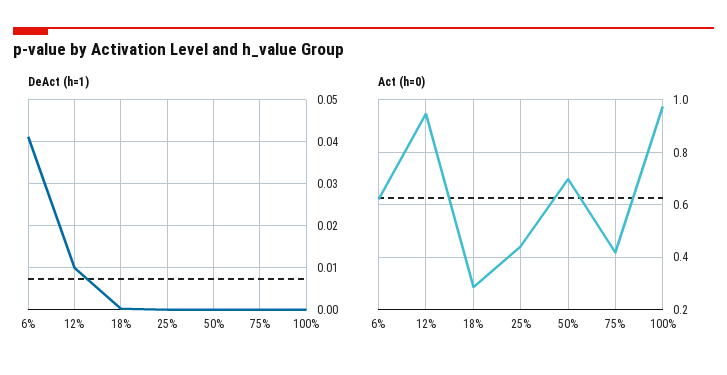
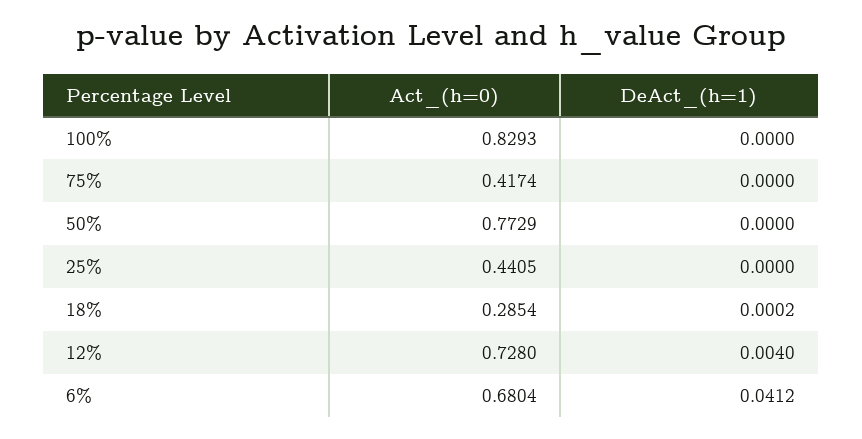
  {
    "DeAct (h=1)": {
      "6%": 0.0412,
-     "12%": 0.01,
+     "12%": 0.004,
      "18%": 0.0002,
      "25%": 0,
      "50%": 0,
      "75%": 0,
      "100%": 0
    },
    "Act (h=0)": {
-     "6%": 0.625,
+     "6%": 0.6804,
-     "12%": 0.95,
+     "12%": 0.728,
      "18%": 0.2854,
      "25%": 0.4405,
-     "50%": 0.7,
+     "50%": 0.7729,
      "75%": 0.4174,
-     "100%": 0.975
+     "100%": 0.8293
    }
  }

